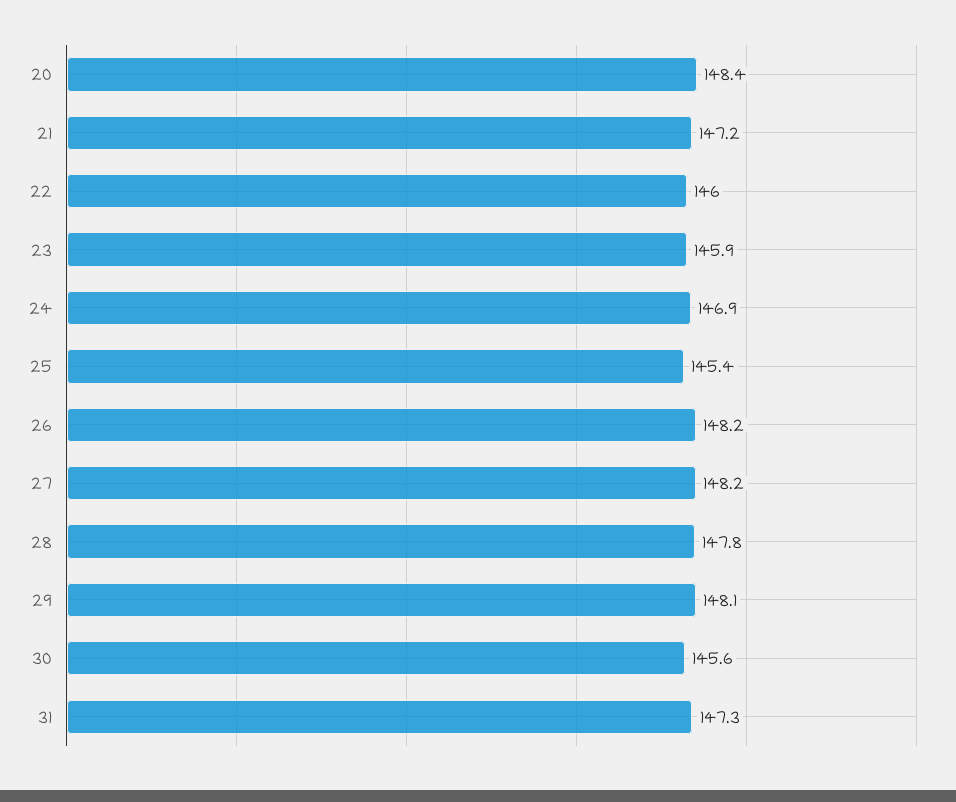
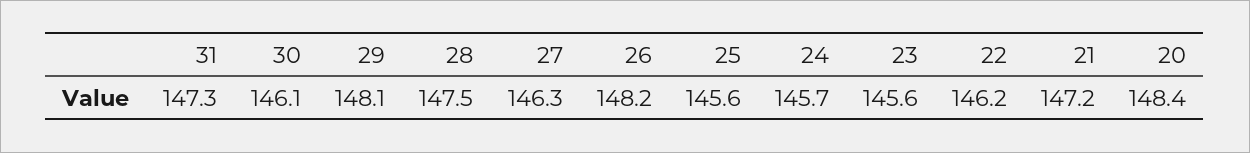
  {
    "20": 148.4,
    "21": 147.2,
-   "22": 146,
+   "22": 146.2,
-   "23": 145.9,
+   "23": 145.6,
-   "24": 146.9,
+   "24": 145.7,
-   "25": 145.4,
+   "25": 145.6,
    "26": 148.2,
-   "27": 148.2,
+   "27": 146.3,
-   "28": 147.8,
+   "28": 147.5,
    "29": 148.1,
-   "30": 145.6,
+   "30": 146.1,
    "31": 147.3
  }

